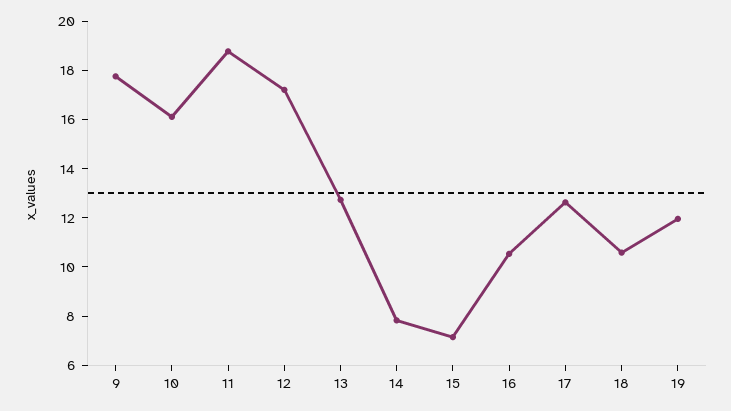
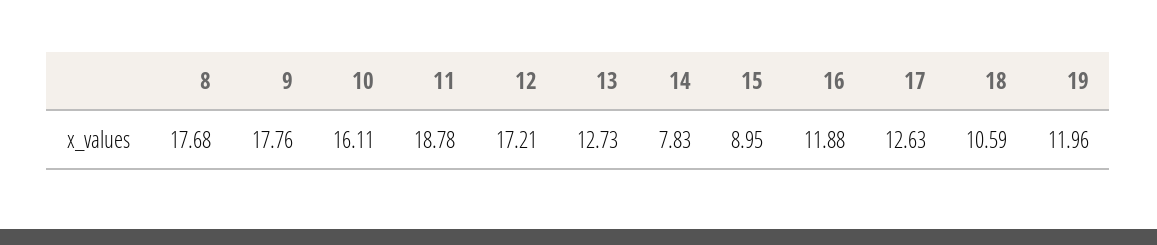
  {
    "9": 17.76,
    "10": 16.11,
    "11": 18.78,
    "12": 17.21,
    "13": 12.73,
    "14": 7.83,
-   "15": 7,
+   "15": 8.95,
-   "16": 10.5,
+   "16": 11.88,
    "17": 12.63,
    "18": 10.59,
-   "19": 11.96
+   "19": 11.96,
+   "8": 17.68
  }

